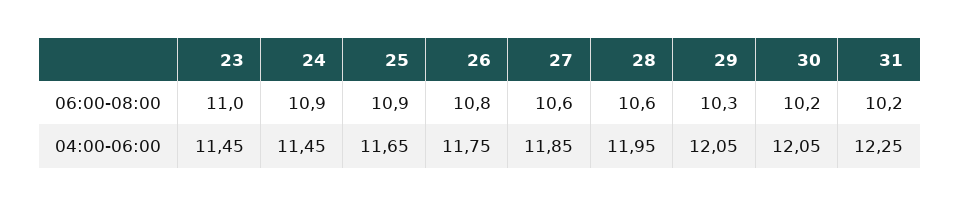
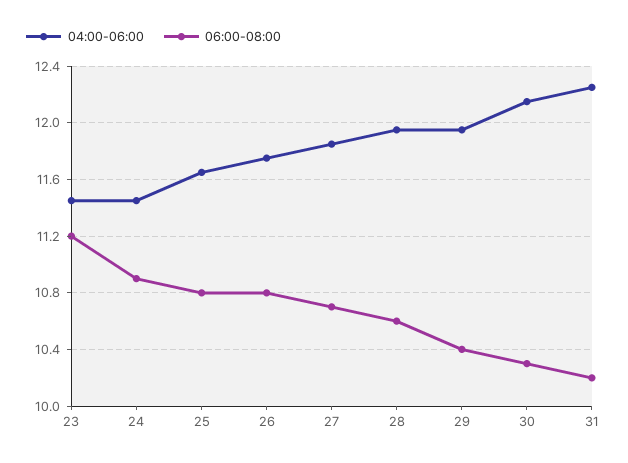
  {
    "06:00-08:00": {
-     "23": 11,
+     "23": 11.2,
      "24": 10.9,
-     "25": 10.9,
+     "25": 10.8,
      "26": 10.8,
-     "27": 10.6,
+     "27": 10.7,
      "28": 10.6,
-     "29": 10.3,
+     "29": 10.4,
-     "30": 10.2,
+     "30": 10.3,
      "31": 10.2
    },
    "04:00-06:00": {
      "23": 11.45,
      "24": 11.45,
      "25": 11.65,
      "26": 11.75,
      "27": 11.85,
      "28": 11.95,
-     "29": 12.05,
+     "29": 11.95,
-     "30": 12.05,
+     "30": 12.15,
      "31": 12.25
    }
  }

